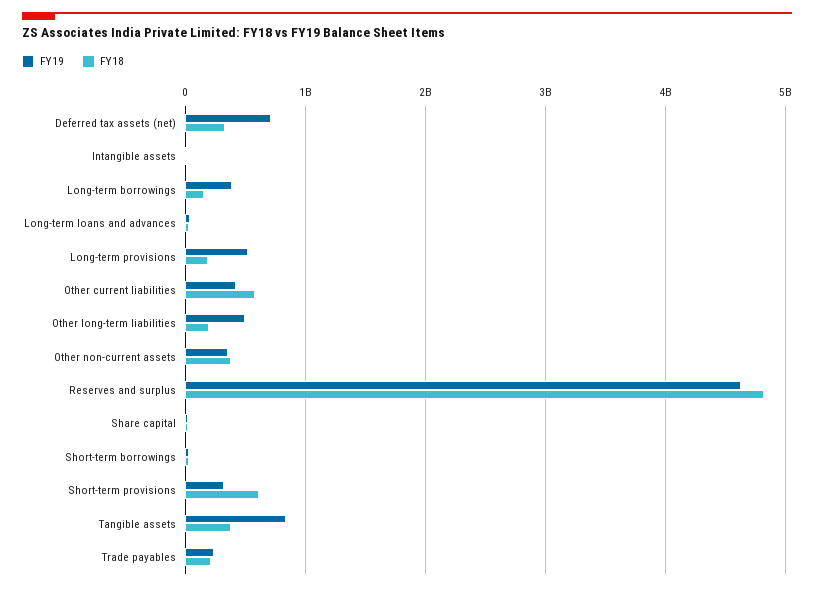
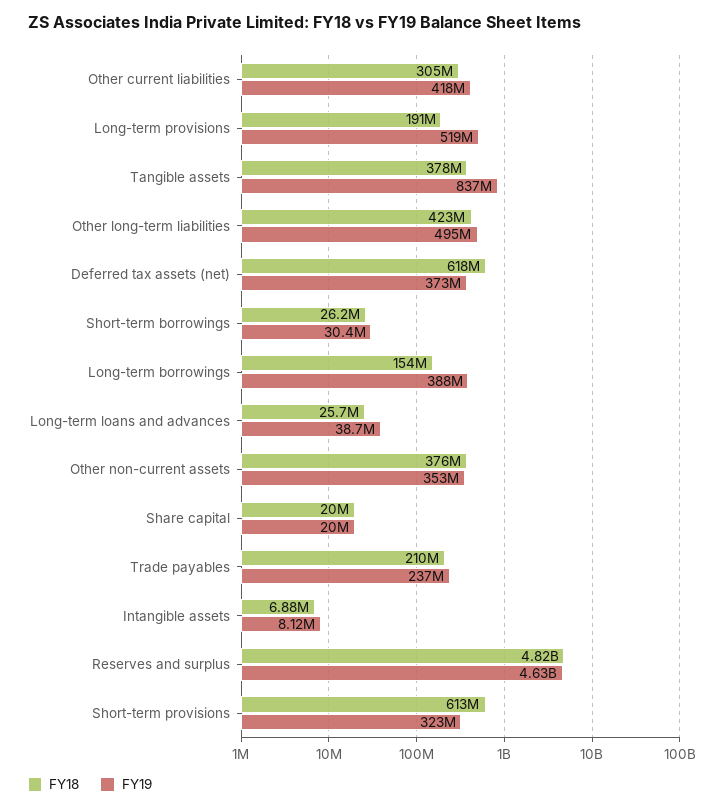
  {
    "FY19": {
-     "Deferred tax assets (net)": 700000000,
+     "Deferred tax assets (net)": 373000000,
      "Intangible assets": 8120000,
      "Long-term borrowings": 388000000,
      "Long-term loans and advances": 38700000,
      "Long-term provisions": 519000000,
      "Other current liabilities": 418000000,
      "Other long-term liabilities": 495000000,
      "Other non-current assets": 353000000,
      "Reserves and surplus": 4630000000,
      "Share capital": 20000000,
      "Short-term borrowings": 30400000,
      "Short-term provisions": 323000000,
      "Tangible assets": 837000000,
      "Trade payables": 237000000
    },
    "FY18": {
-     "Deferred tax assets (net)": 300000000,
+     "Deferred tax assets (net)": 618000000,
      "Intangible assets": 6880000,
      "Long-term borrowings": 154000000,
      "Long-term loans and advances": 25700000,
      "Long-term provisions": 191000000,
-     "Other current liabilities": 600000000,
+     "Other current liabilities": 305000000,
-     "Other long-term liabilities": 200000000,
+     "Other long-term liabilities": 423000000,
      "Other non-current assets": 376000000,
      "Reserves and surplus": 4820000000,
      "Share capital": 20000000,
      "Short-term borrowings": 26200000,
      "Short-term provisions": 613000000,
      "Tangible assets": 378000000,
      "Trade payables": 210000000
    }
  }

